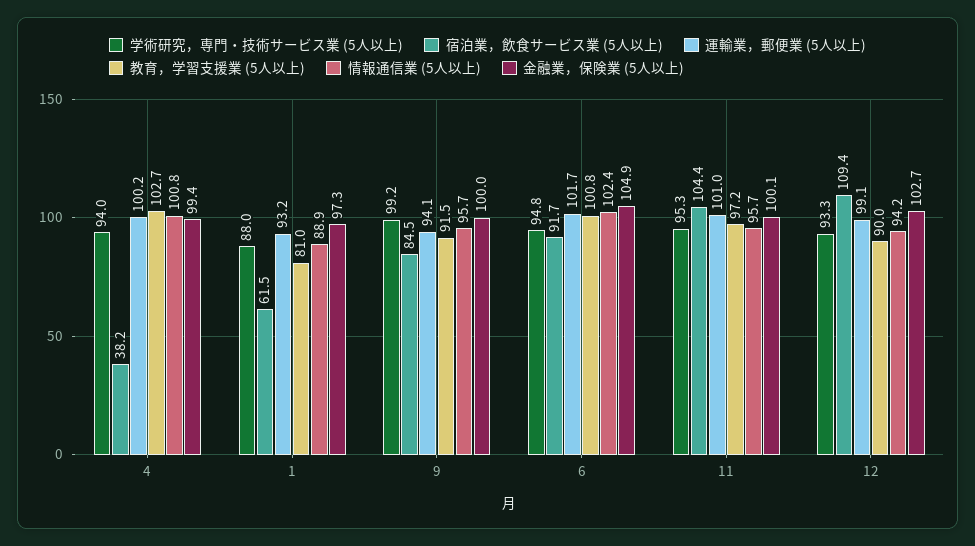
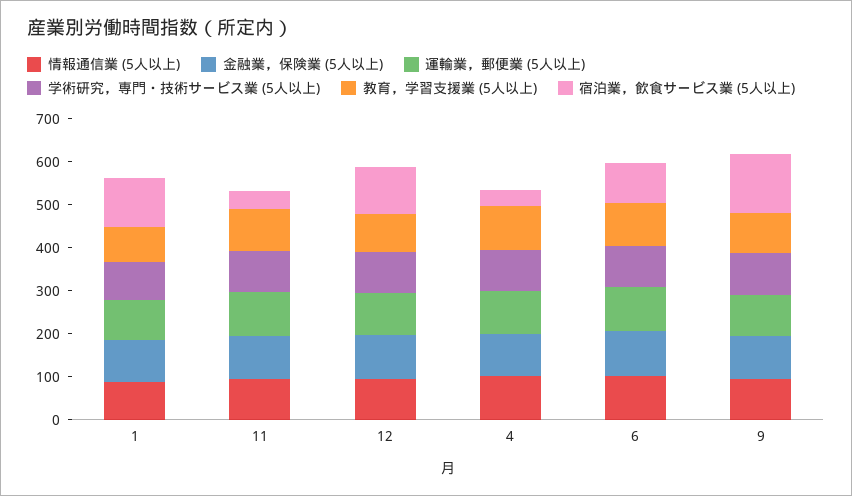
  {
    "学術研究，専門・技術サービス業 (5人以上)": {
      "4": 94,
      "1": 88,
      "9": 99.2,
      "6": 94.8,
      "11": 95.3,
      "12": 93.3
    },
    "宿泊業，飲食サービス業 (5人以上)": {
      "4": 38.2,
-     "1": 61.5,
+     "1": 120,
-     "9": 84.5,
+     "9": 140,
      "6": 91.7,
-     "11": 104.4,
+     "11": 40,
      "12": 109.4
    },
    "運輸業，郵便業 (5人以上)": {
      "4": 100.2,
      "1": 93.2,
      "9": 94.1,
      "6": 101.7,
      "11": 101,
      "12": 99.1
    },
    "教育，学習支援業 (5人以上)": {
      "4": 102.7,
      "1": 81,
      "9": 91.5,
      "6": 100.8,
      "11": 97.2,
      "12": 90
    },
    "情報通信業 (5人以上)": {
      "4": 100.8,
      "1": 88.9,
      "9": 95.7,
      "6": 102.4,
      "11": 95.7,
      "12": 94.2
    },
    "金融業，保険業 (5人以上)": {
      "4": 99.4,
      "1": 97.3,
      "9": 100,
      "6": 104.9,
      "11": 100.1,
      "12": 102.7
    }
  }

